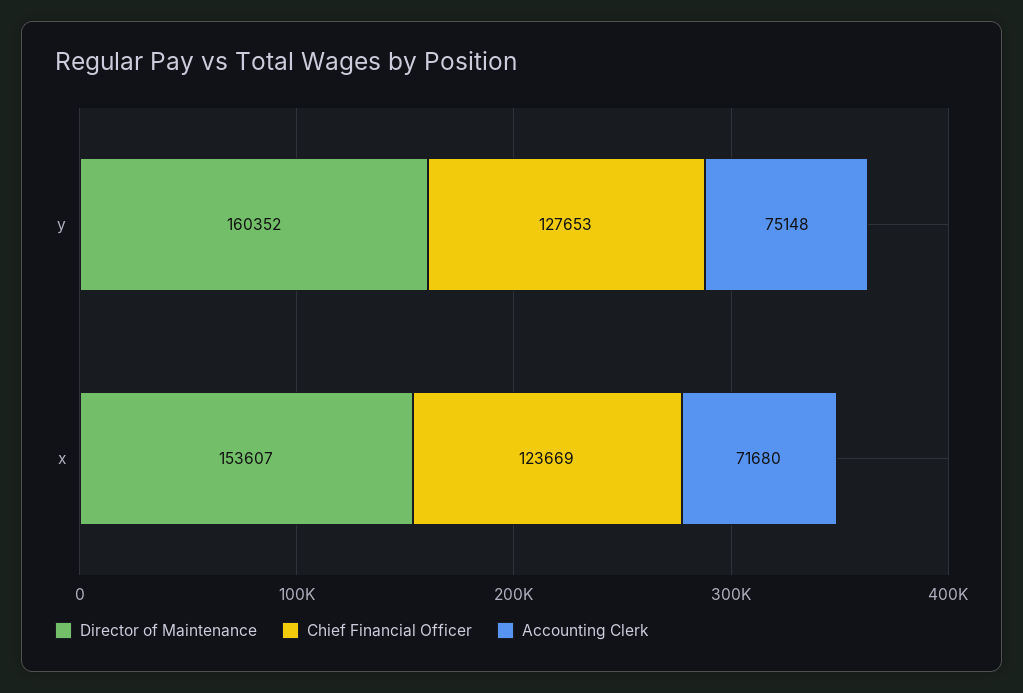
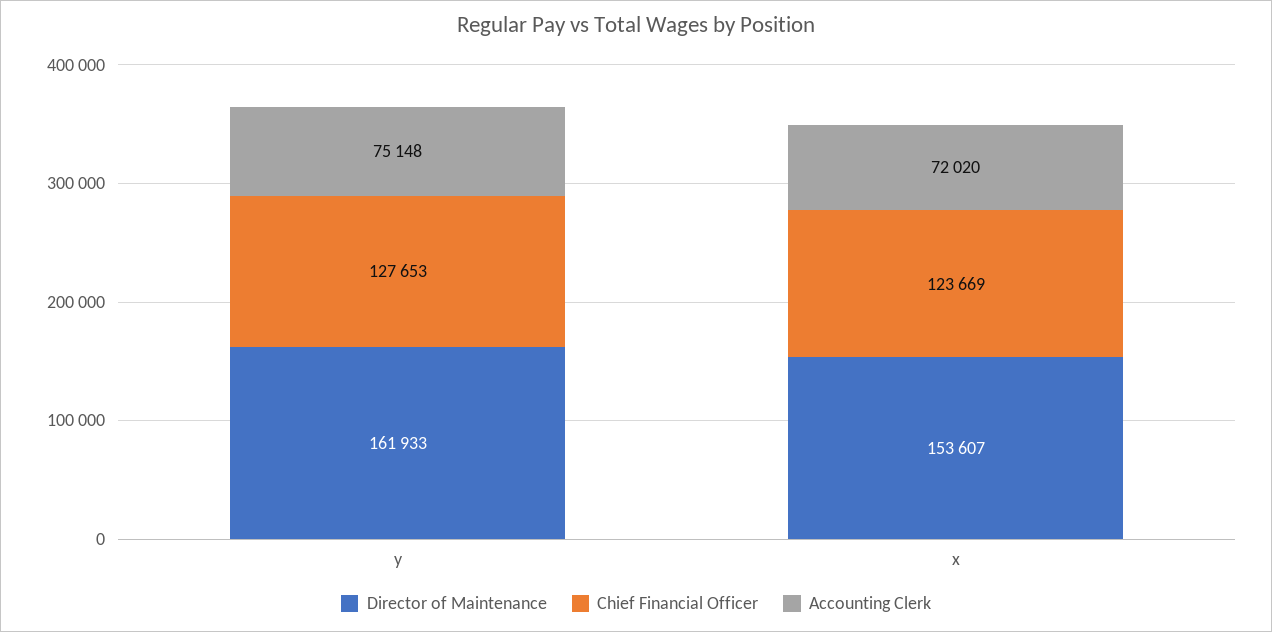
  {
    "Director of Maintenance": {
-     "y": 160352,
+     "y": 161933,
      "x": 153607
    },
    "Chief Financial Officer": {
      "y": 127653,
      "x": 123669
    },
    "Accounting Clerk": {
      "y": 75148,
-     "x": 71680
+     "x": 72020
    }
  }

